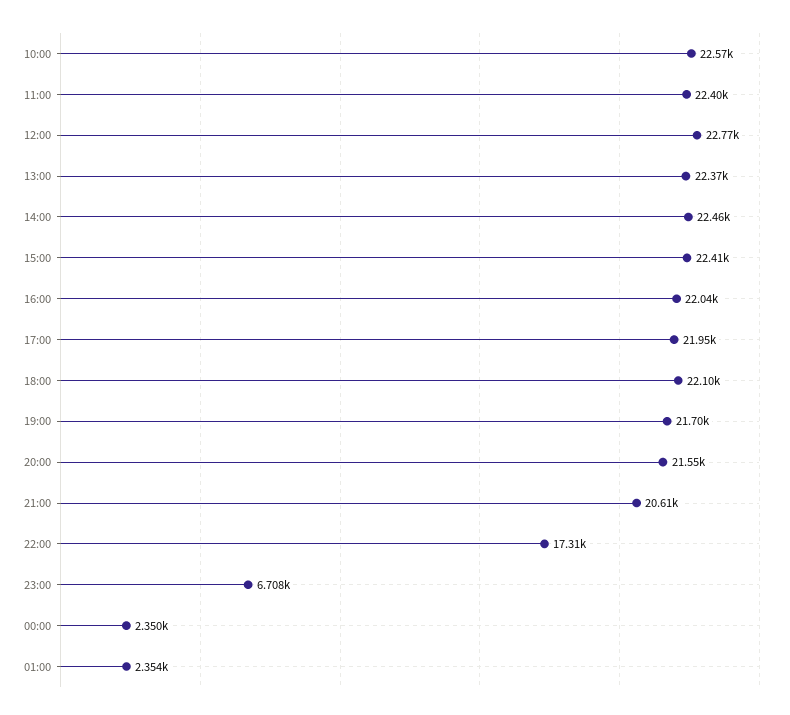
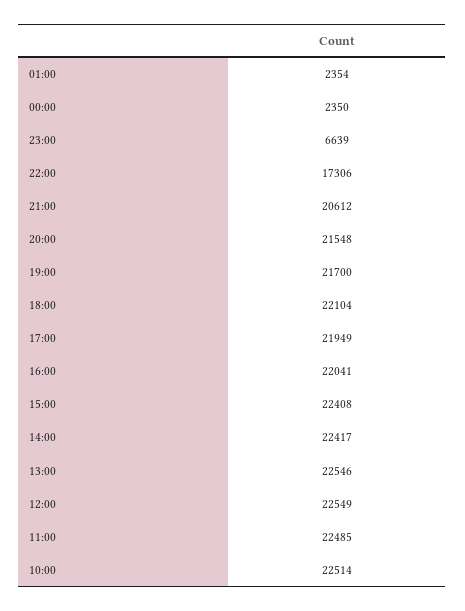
  {
-   "10:00": 22570,
+   "10:00": 22514,
-   "11:00": 22400,
+   "11:00": 22485,
-   "12:00": 22770,
+   "12:00": 22549,
-   "13:00": 22370,
+   "13:00": 22546,
-   "14:00": 22460,
+   "14:00": 22417,
    "15:00": 22408,
    "16:00": 22041,
    "17:00": 21949,
    "18:00": 22104,
    "19:00": 21700,
    "20:00": 21548,
    "21:00": 20612,
    "22:00": 17306,
-   "23:00": 6708,
+   "23:00": 6639,
    "00:00": 2350,
    "01:00": 2354
  }

